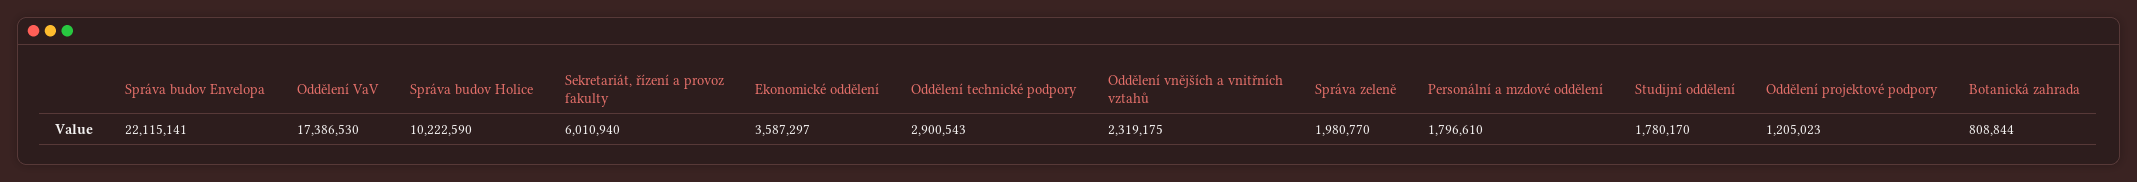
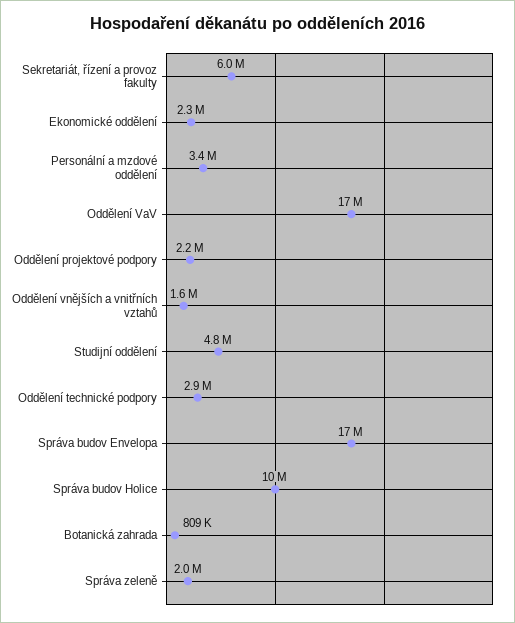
  {
-   "Správa budov Envelopa": 22115141,
+   "Správa budov Envelopa": 17000000,
    "Oddělení VaV": 17386530,
    "Správa budov Holice": 10222590,
    "Sekretariát, řízení a provoz fakulty": 6010940,
-   "Ekonomické oddělení": 3587297,
+   "Ekonomické oddělení": 2300000,
    "Oddělení technické podpory": 2900543,
-   "Oddělení vnějších a vnitřních vztahů": 2319175,
+   "Oddělení vnějších a vnitřních vztahů": 1600000,
    "Správa zeleně": 1980770,
-   "Personální a mzdové oddělení": 1796610,
+   "Personální a mzdové oddělení": 3400000,
-   "Studijní oddělení": 1780170,
+   "Studijní oddělení": 4800000,
-   "Oddělení projektové podpory": 1205023,
+   "Oddělení projektové podpory": 2200000,
    "Botanická zahrada": 808844
  }

